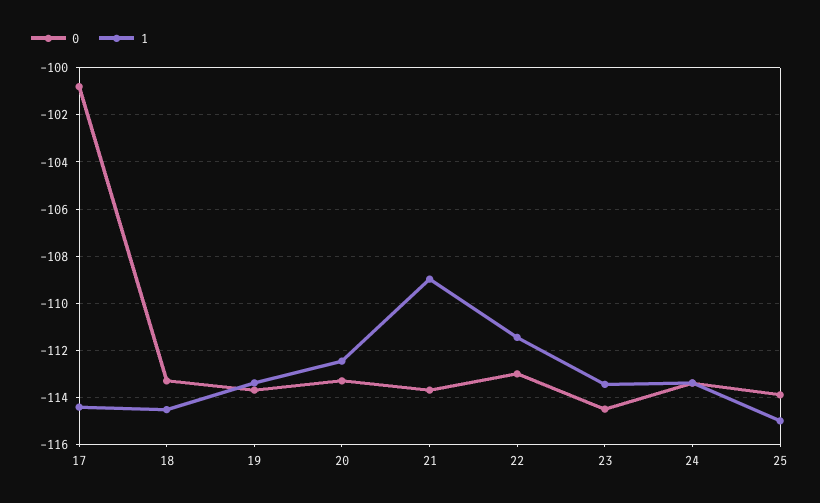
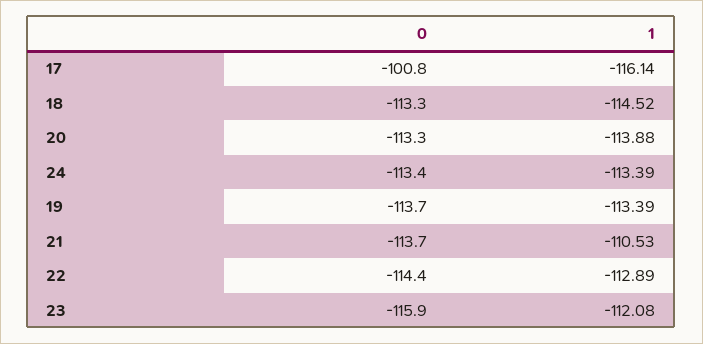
  {
    "0": {
      "17": -100.8,
      "18": -113.3,
      "19": -113.7,
      "20": -113.3,
      "21": -113.7,
-     "22": -113,
+     "22": -114.4,
-     "23": -114.5,
+     "23": -115.9,
-     "24": -113.4,
+     "24": -113.4
-     "25": -114
    },
    "1": {
-     "17": -114.5,
+     "17": -116.14,
      "18": -114.52,
      "19": -113.39,
-     "20": -112.5,
+     "20": -113.88,
-     "21": -109,
+     "21": -110.53,
-     "22": -111.5,
+     "22": -112.89,
-     "23": -113.5,
+     "23": -112.08,
-     "24": -113.39,
+     "24": -113.39
-     "25": -115
    }
  }

